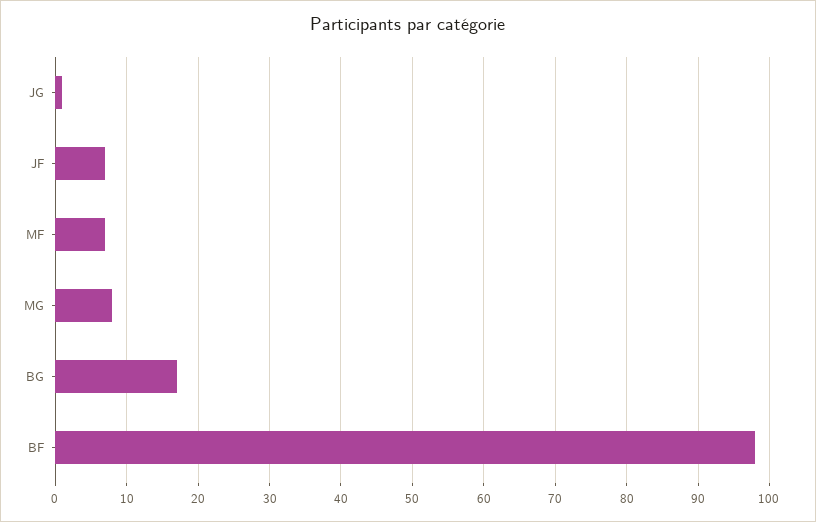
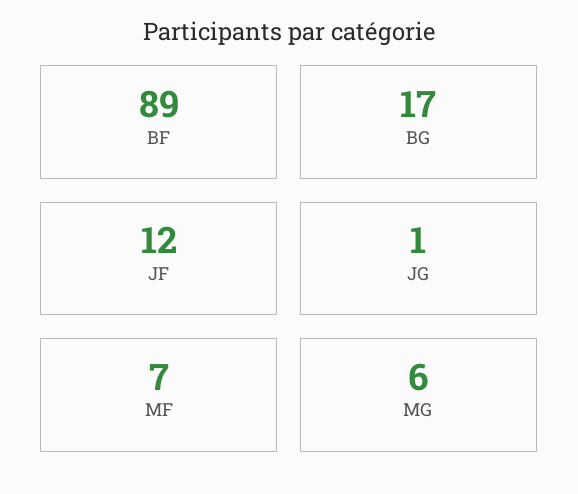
  {
    "JG": 1,
-   "JF": 7,
+   "JF": 12,
    "MF": 7,
-   "MG": 8,
+   "MG": 6,
    "BG": 17,
-   "BF": 98
+   "BF": 89
  }

